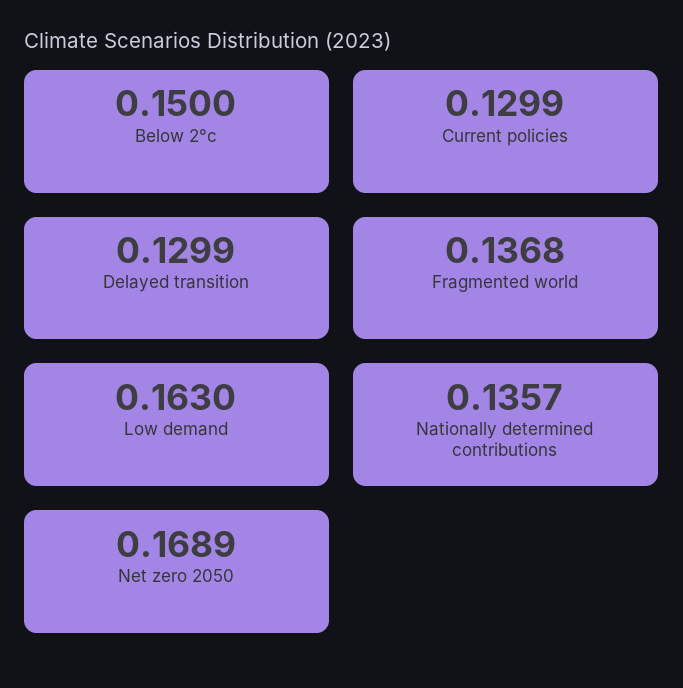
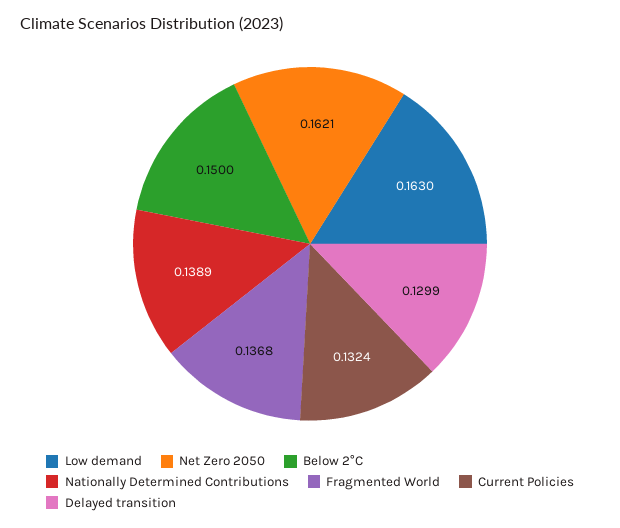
  {
    "Below 2°c": 0.15,
-   "Current policies": 0.1299,
+   "Current policies": 0.1324,
    "Delayed transition": 0.1299,
    "Fragmented world": 0.1368,
    "Low demand": 0.163,
-   "Nationally determined contributions": 0.1357,
+   "Nationally determined contributions": 0.1389,
-   "Net zero 2050": 0.1689
+   "Net zero 2050": 0.1621
  }

